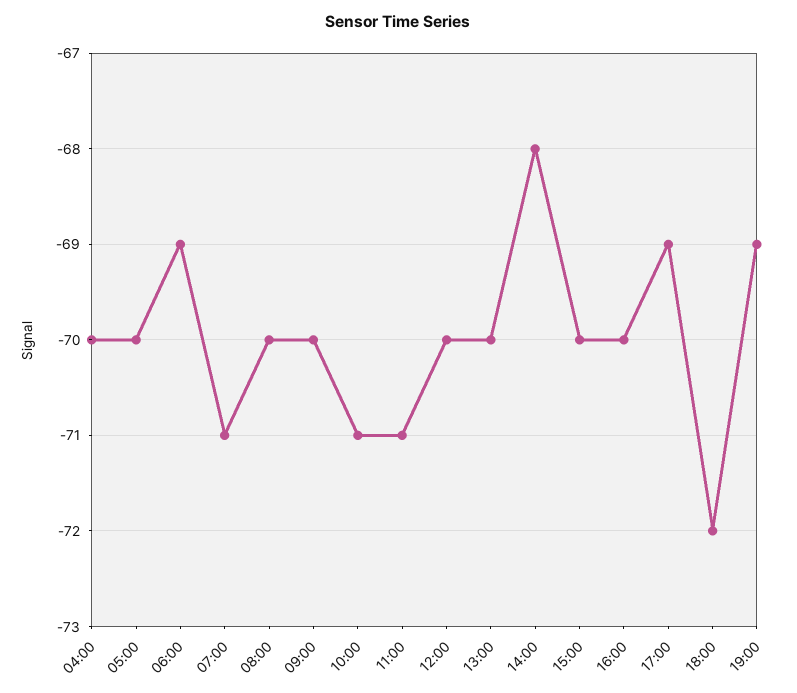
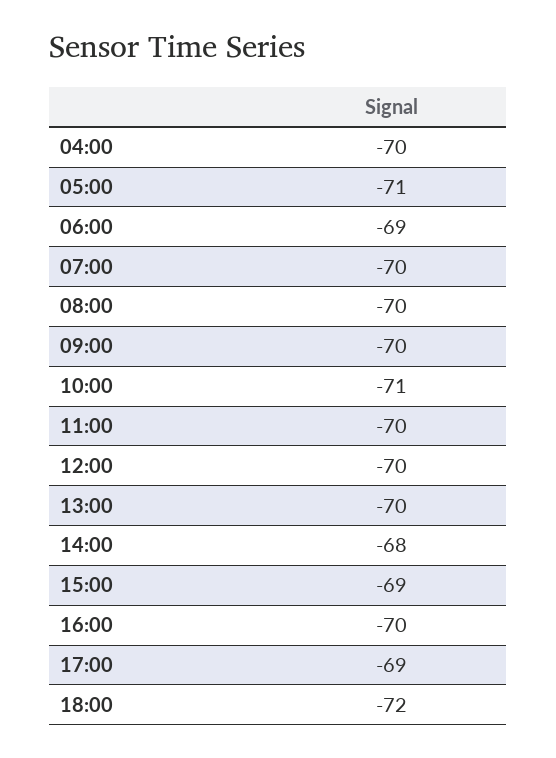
  {
    "04:00": -70,
-   "05:00": -70,
+   "05:00": -71,
    "06:00": -69,
-   "07:00": -71,
+   "07:00": -70,
    "08:00": -70,
    "09:00": -70,
    "10:00": -71,
-   "11:00": -71,
+   "11:00": -70,
    "12:00": -70,
    "13:00": -70,
    "14:00": -68,
-   "15:00": -70,
+   "15:00": -69,
    "16:00": -70,
    "17:00": -69,
-   "18:00": -72,
+   "18:00": -72
-   "19:00": -69
  }

